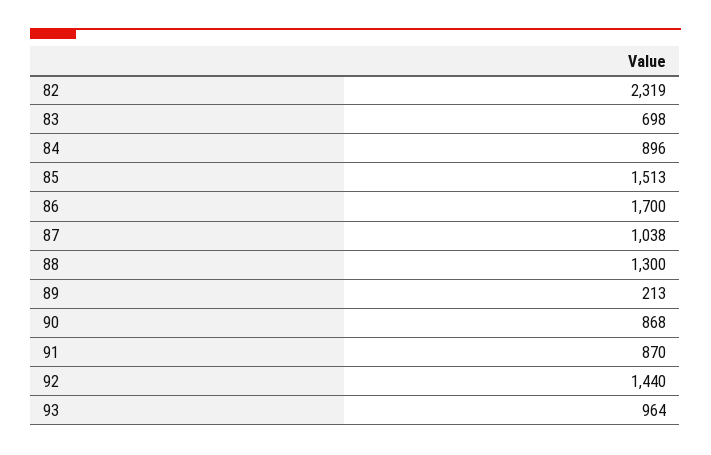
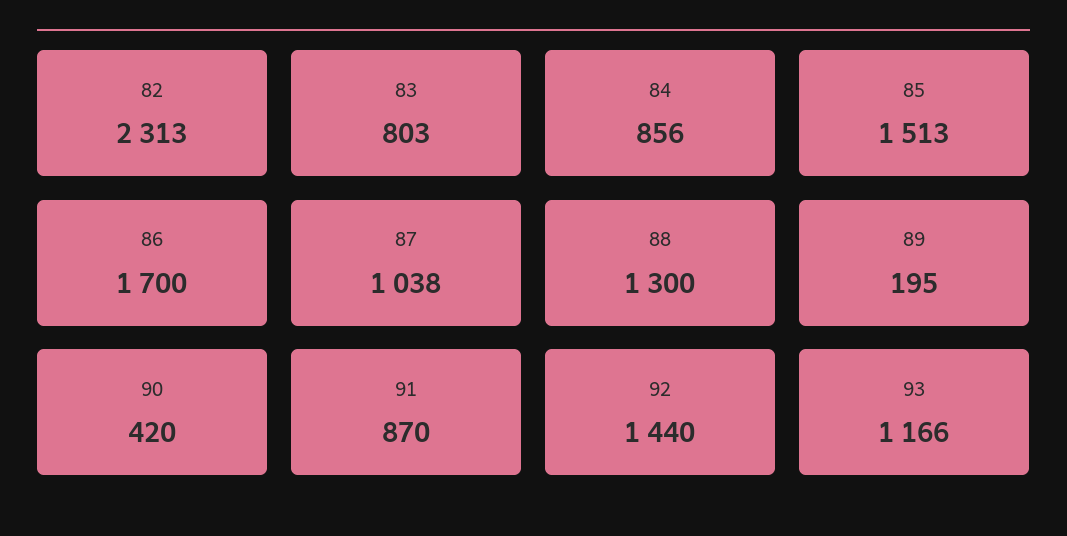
  {
-   "82": 2319,
+   "82": 2313,
-   "83": 698,
+   "83": 803,
-   "84": 896,
+   "84": 856,
    "85": 1513,
    "86": 1700,
    "87": 1038,
    "88": 1300,
-   "89": 213,
+   "89": 195,
-   "90": 868,
+   "90": 420,
    "91": 870,
    "92": 1440,
-   "93": 964
+   "93": 1166
  }

